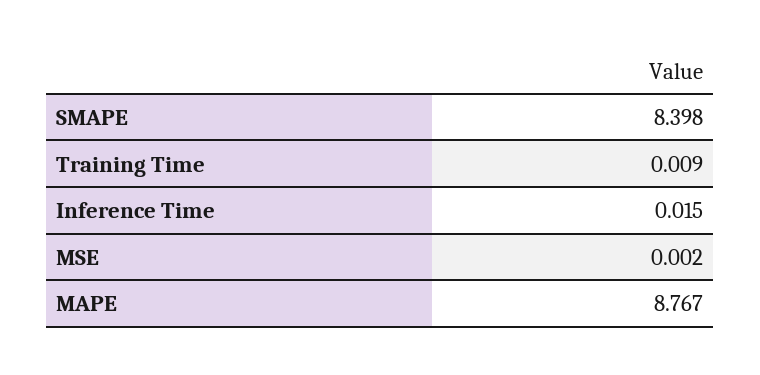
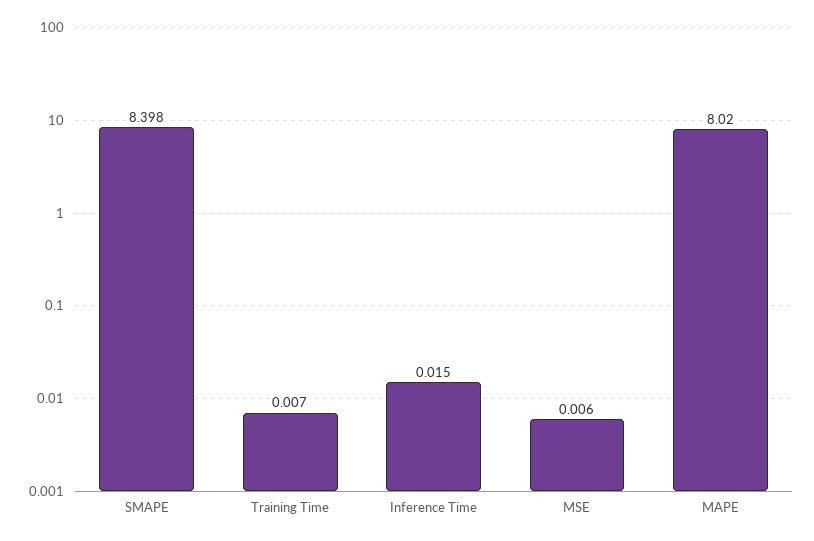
  {
    "SMAPE": 8.398,
-   "Training Time": 0.009,
+   "Training Time": 0.007,
    "Inference Time": 0.015,
-   "MSE": 0.002,
+   "MSE": 0.006,
-   "MAPE": 8.767
+   "MAPE": 8.02
  }

